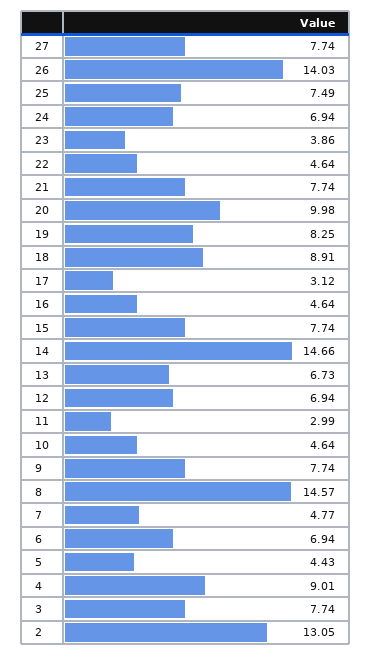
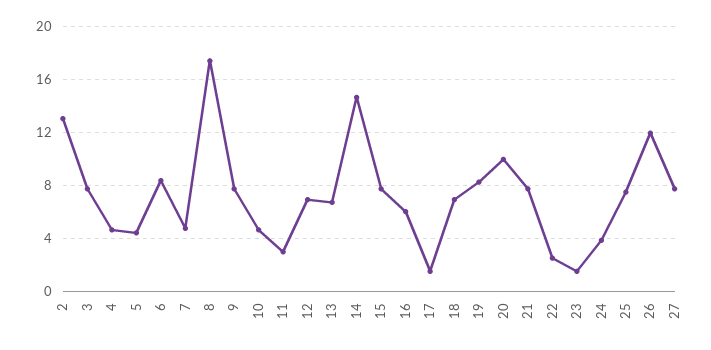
  {
    "27": 7.74,
-   "26": 14.03,
+   "26": 12,
    "25": 7.49,
-   "24": 6.94,
+   "24": 4,
-   "23": 3.86,
+   "23": 1.5,
-   "22": 4.64,
+   "22": 2.5,
    "21": 7.74,
    "20": 9.98,
    "19": 8.25,
-   "18": 8.91,
+   "18": 7,
-   "17": 3.12,
+   "17": 1.5,
-   "16": 4.64,
+   "16": 6,
    "15": 7.74,
    "14": 14.66,
    "13": 6.73,
    "12": 6.94,
    "11": 2.99,
    "10": 4.64,
    "9": 7.74,
-   "8": 14.57,
+   "8": 17.5,
    "7": 4.77,
-   "6": 6.94,
+   "6": 8.5,
    "5": 4.43,
-   "4": 9.01,
+   "4": 4.5,
    "3": 7.74,
    "2": 13.05
  }

